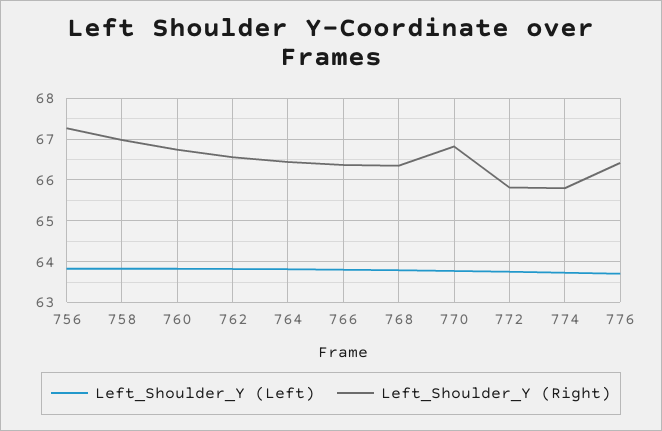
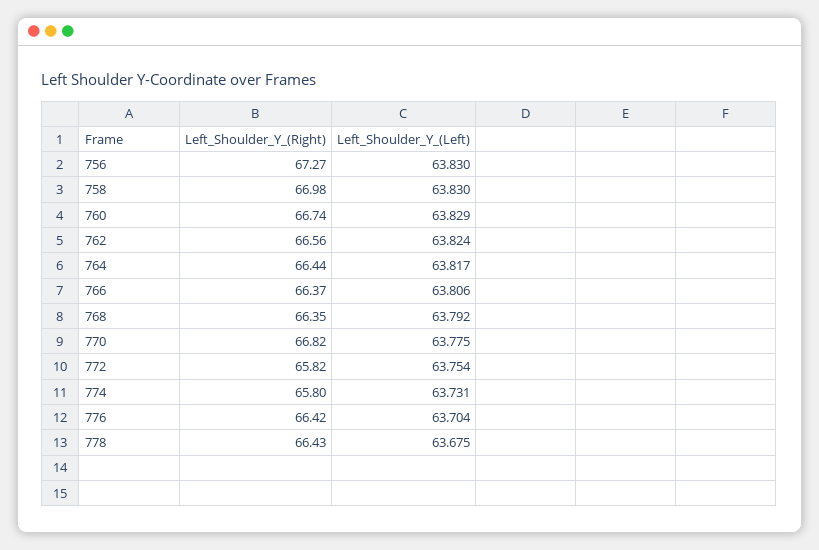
  {
    "Left_Shoulder_Y (Left)": {
      "756": 63.83,
      "758": 63.83,
      "760": 63.829,
      "762": 63.824,
      "764": 63.817,
      "766": 63.806,
      "768": 63.792,
      "770": 63.775,
      "772": 63.754,
      "774": 63.731,
-     "776": 63.704
+     "776": 63.704,
+     "778": 63.675
    },
    "Left_Shoulder_Y (Right)": {
      "756": 67.27,
      "758": 66.98,
      "760": 66.74,
      "762": 66.56,
      "764": 66.44,
      "766": 66.37,
      "768": 66.35,
      "770": 66.82,
      "772": 65.82,
      "774": 65.8,
-     "776": 66.42
+     "776": 66.42,
+     "778": 66.43
    }
  }

